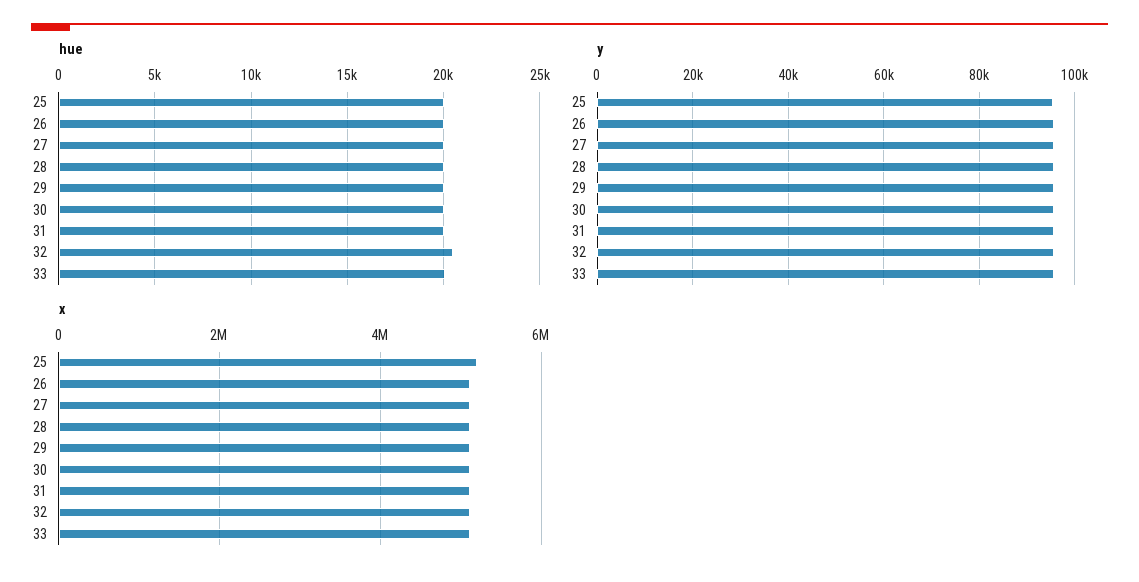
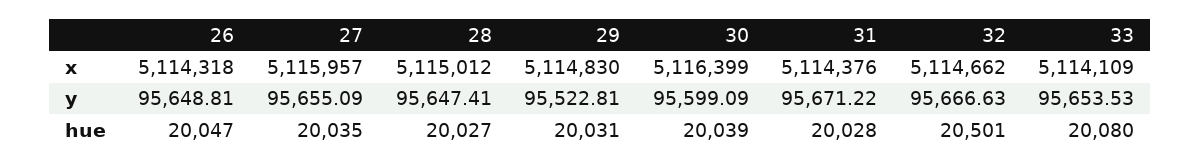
  {
    "hue": {
-     "25": 20000,
      "26": 20047,
      "27": 20035,
      "28": 20027,
      "29": 20031,
      "30": 20039,
      "31": 20028,
      "32": 20501,
      "33": 20080
    },
    "y": {
-     "25": 96000,
      "26": 95648.81,
      "27": 95655.09,
      "28": 95647.41,
      "29": 95522.81,
      "30": 95599.09,
      "31": 95671.22,
      "32": 95666.63,
      "33": 95653.53
    },
    "x": {
-     "25": 5200000,
      "26": 5114318,
      "27": 5115957,
      "28": 5115012,
      "29": 5114830,
      "30": 5116399,
      "31": 5114376,
      "32": 5114662,
      "33": 5114109
    }
  }

